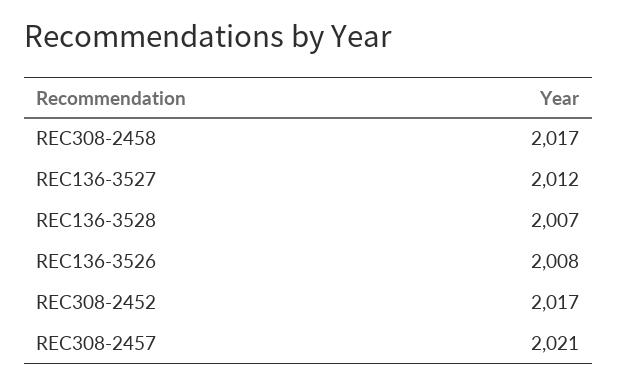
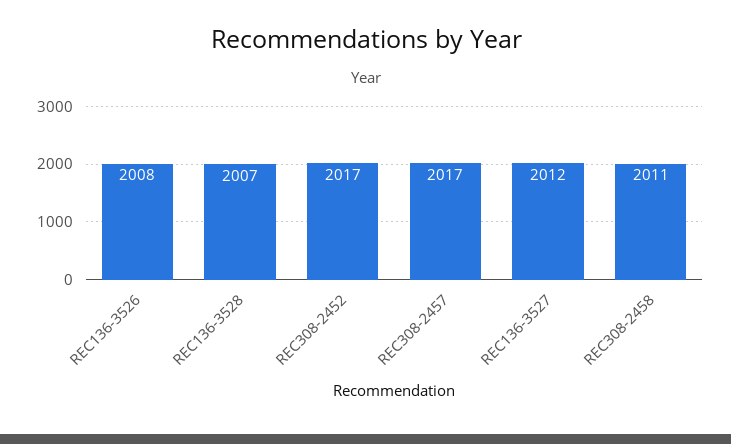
  {
-   "REC308-2458": 2017,
+   "REC308-2458": 2011,
    "REC136-3527": 2012,
    "REC136-3528": 2007,
    "REC136-3526": 2008,
    "REC308-2452": 2017,
-   "REC308-2457": 2021
+   "REC308-2457": 2017
  }

